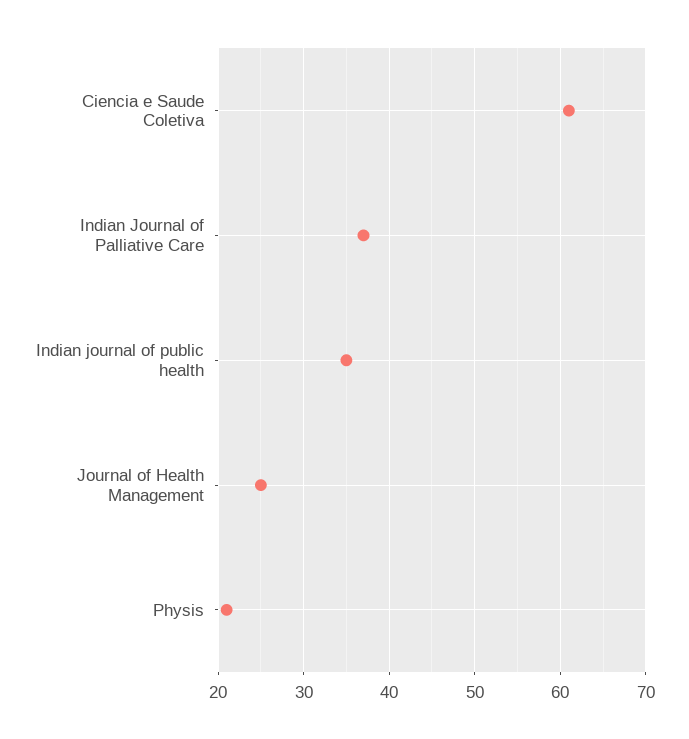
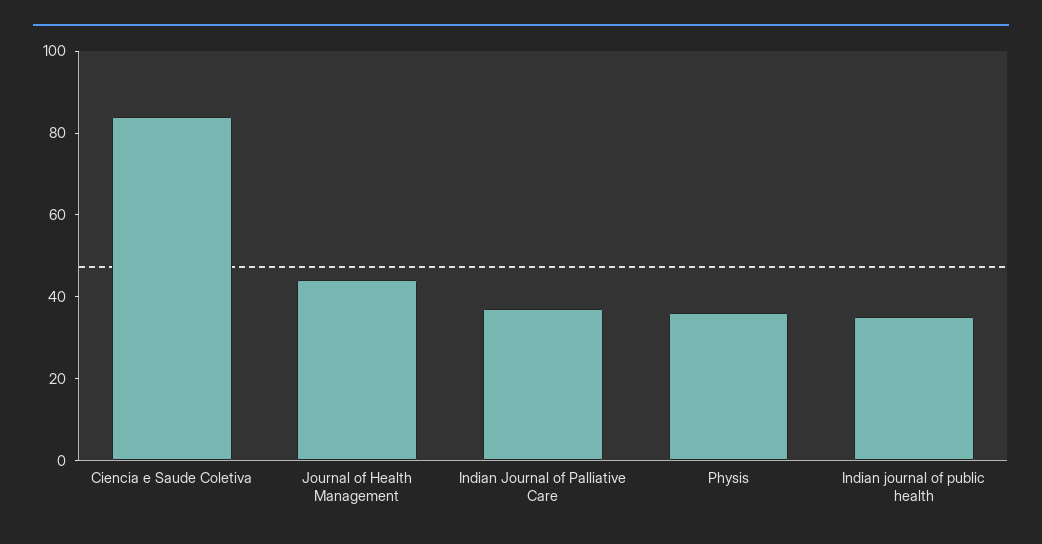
  {
-   "Ciencia e Saude Coletiva": 61,
+   "Ciencia e Saude Coletiva": 85,
    "Indian Journal of Palliative Care": 37,
    "Indian journal of public health": 35,
-   "Journal of Health Management": 25,
+   "Journal of Health Management": 45,
-   "Physis": 21
+   "Physis": 35
  }

